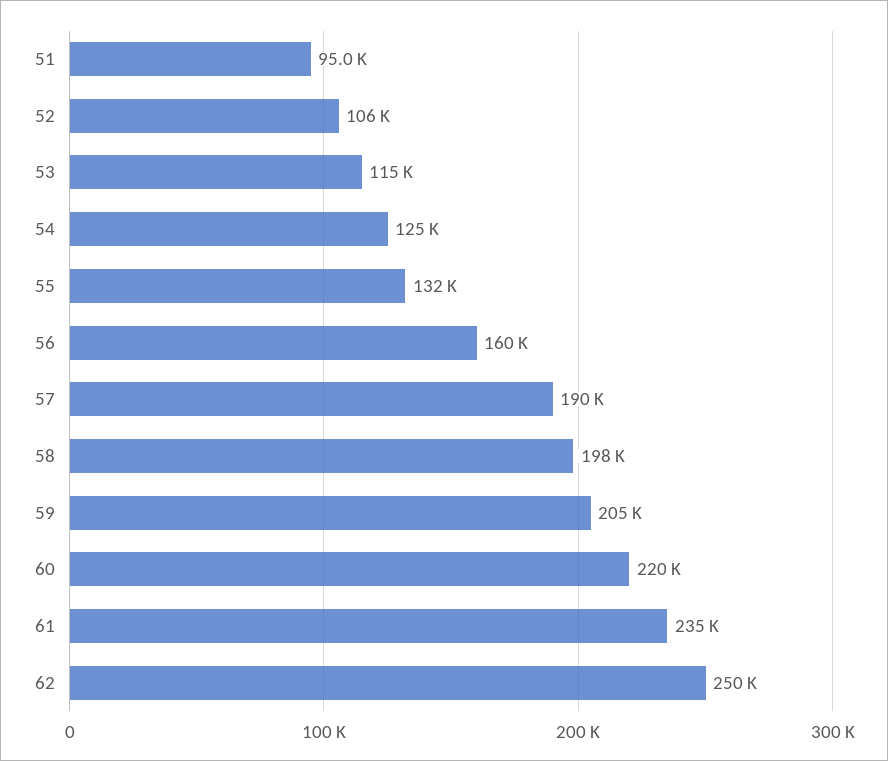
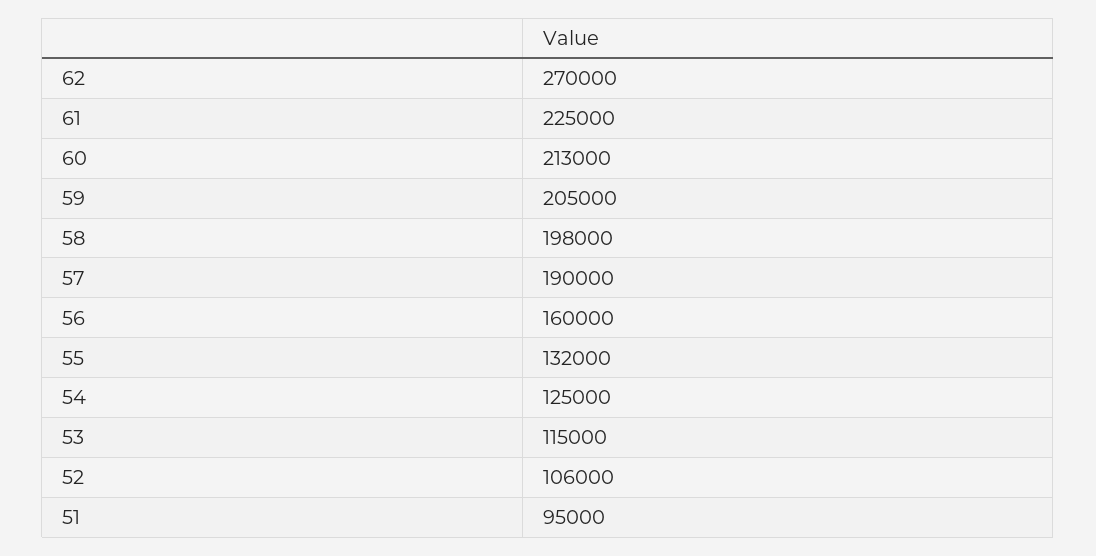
  {
    "51": 95000,
    "52": 106000,
    "53": 115000,
    "54": 125000,
    "55": 132000,
    "56": 160000,
    "57": 190000,
    "58": 198000,
    "59": 205000,
-   "60": 220000,
+   "60": 213000,
-   "61": 235000,
+   "61": 225000,
-   "62": 250000
+   "62": 270000
  }

